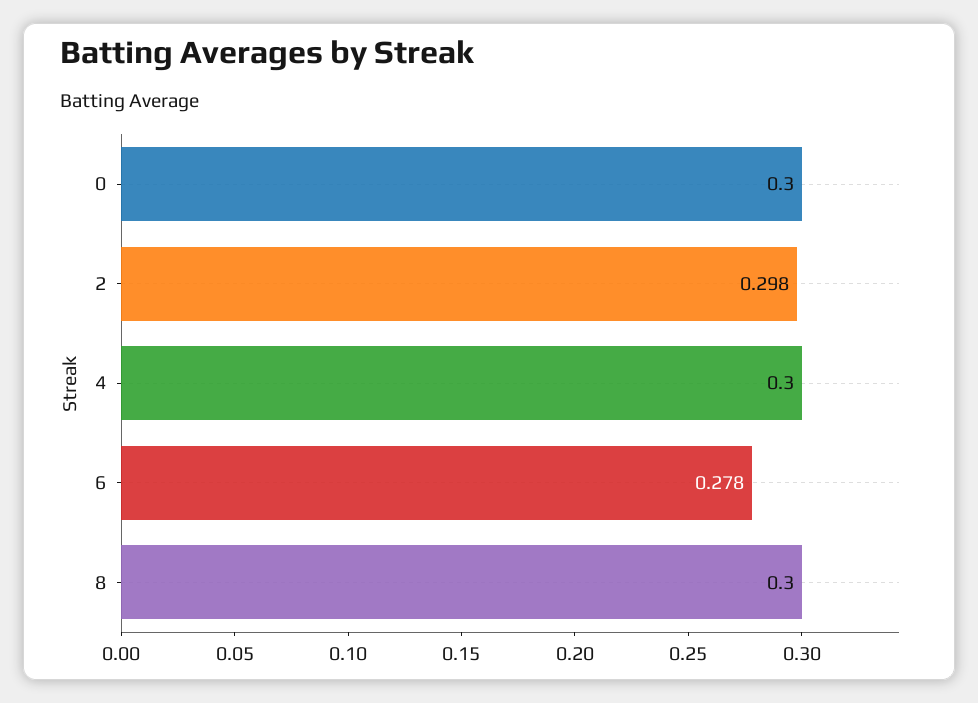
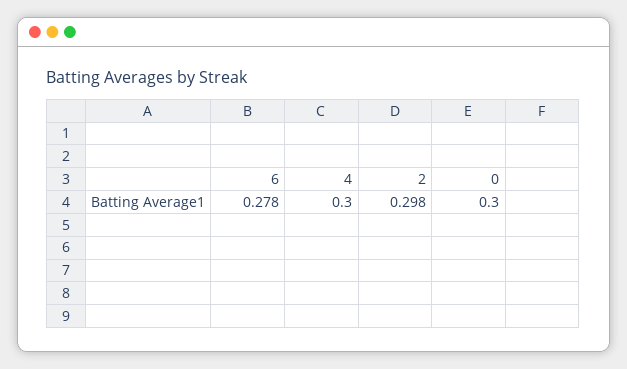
  {
    "0": 0.3,
    "2": 0.298,
    "4": 0.3,
-   "6": 0.278,
+   "6": 0.278
-   "8": 0.3
  }

